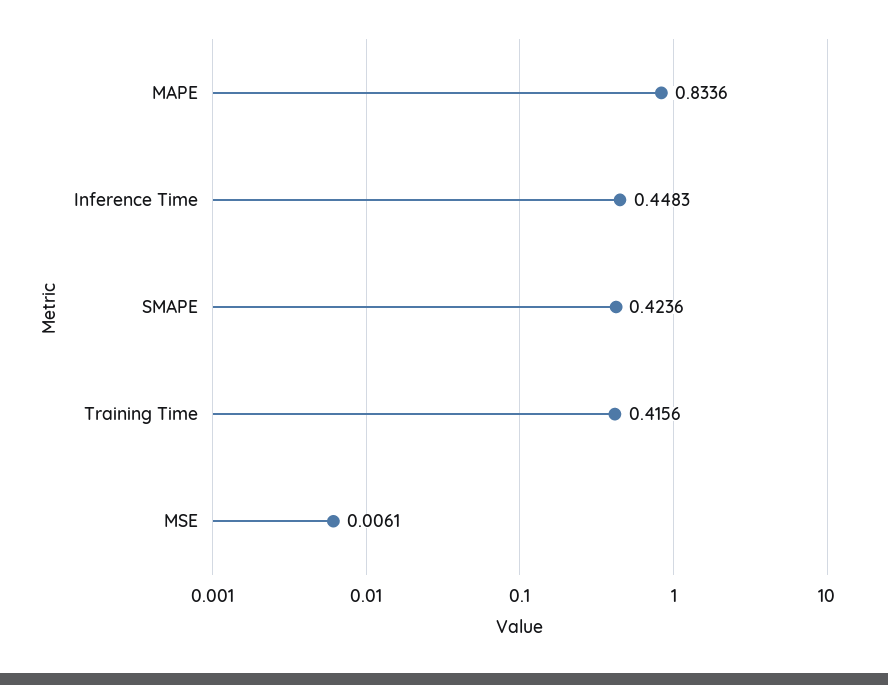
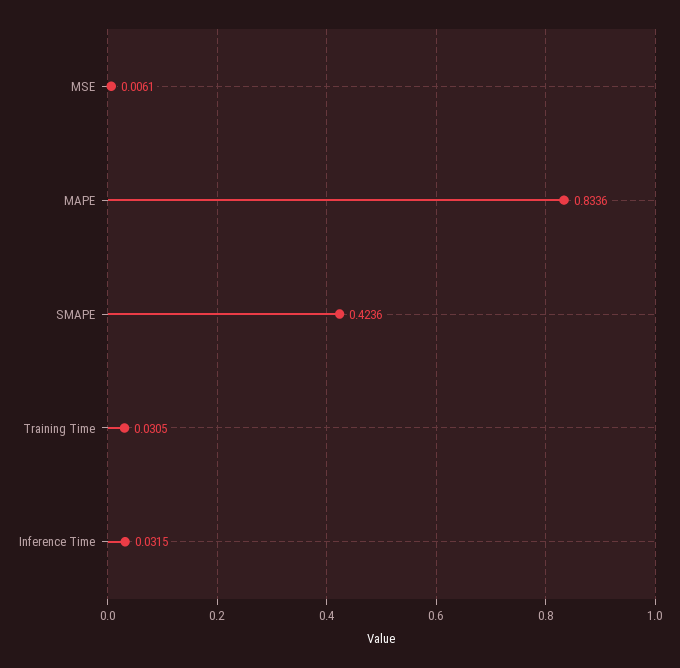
  {
    "MAPE": 0.8336,
-   "Inference Time": 0.4483,
+   "Inference Time": 0.0315,
    "SMAPE": 0.4236,
-   "Training Time": 0.4156,
+   "Training Time": 0.0305,
    "MSE": 0.0061
  }

